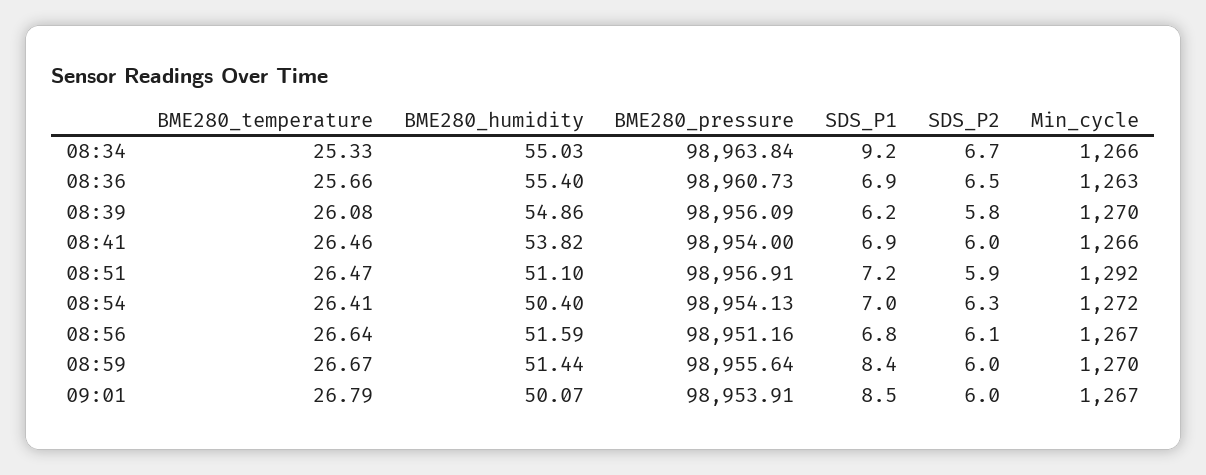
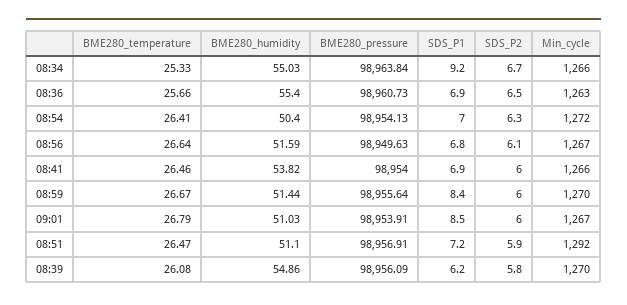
  {
    "BME280_temperature": {
      "08:34": 25.33,
      "08:36": 25.66,
      "08:39": 26.08,
      "08:41": 26.46,
      "08:51": 26.47,
      "08:54": 26.41,
      "08:56": 26.64,
      "08:59": 26.67,
      "09:01": 26.79
    },
    "BME280_humidity": {
      "08:34": 55.03,
      "08:36": 55.4,
      "08:39": 54.86,
      "08:41": 53.82,
      "08:51": 51.1,
      "08:54": 50.4,
      "08:56": 51.59,
      "08:59": 51.44,
-     "09:01": 50.07
+     "09:01": 51.03
    },
    "BME280_pressure": {
      "08:34": 98963.84,
      "08:36": 98960.73,
      "08:39": 98956.09,
      "08:41": 98954,
      "08:51": 98956.91,
      "08:54": 98954.13,
-     "08:56": 98951.16,
+     "08:56": 98949.63,
      "08:59": 98955.64,
      "09:01": 98953.91
    },
    "SDS_P1": {
      "08:34": 9.2,
      "08:36": 6.9,
      "08:39": 6.2,
      "08:41": 6.9,
      "08:51": 7.2,
      "08:54": 7,
      "08:56": 6.8,
      "08:59": 8.4,
      "09:01": 8.5
    },
    "SDS_P2": {
      "08:34": 6.7,
      "08:36": 6.5,
      "08:39": 5.8,
      "08:41": 6,
      "08:51": 5.9,
      "08:54": 6.3,
      "08:56": 6.1,
      "08:59": 6,
      "09:01": 6
    },
    "Min_cycle": {
      "08:34": 1266,
      "08:36": 1263,
      "08:39": 1270,
      "08:41": 1266,
      "08:51": 1292,
      "08:54": 1272,
      "08:56": 1267,
      "08:59": 1270,
      "09:01": 1267
    }
  }

